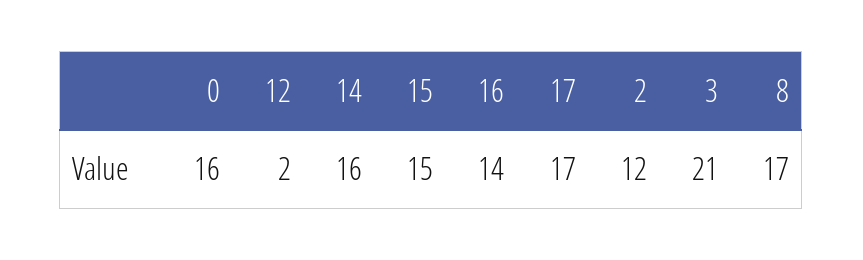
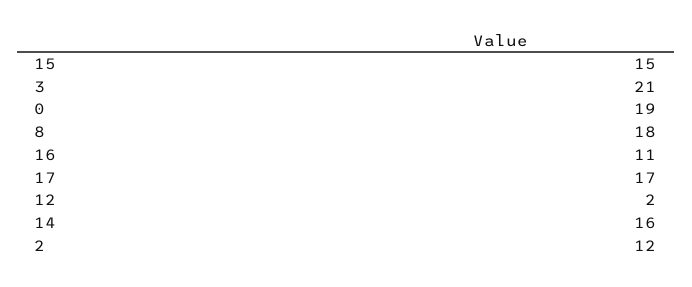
  {
-   "0": 16,
+   "0": 19,
    "12": 2,
    "14": 16,
    "15": 15,
-   "16": 14,
+   "16": 11,
    "17": 17,
    "2": 12,
    "3": 21,
-   "8": 17
+   "8": 18
  }

